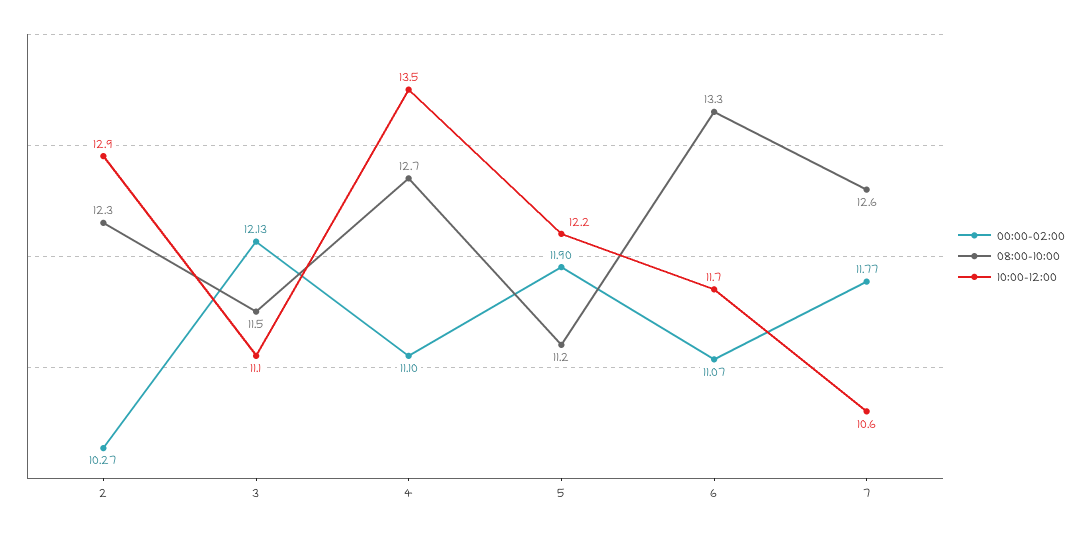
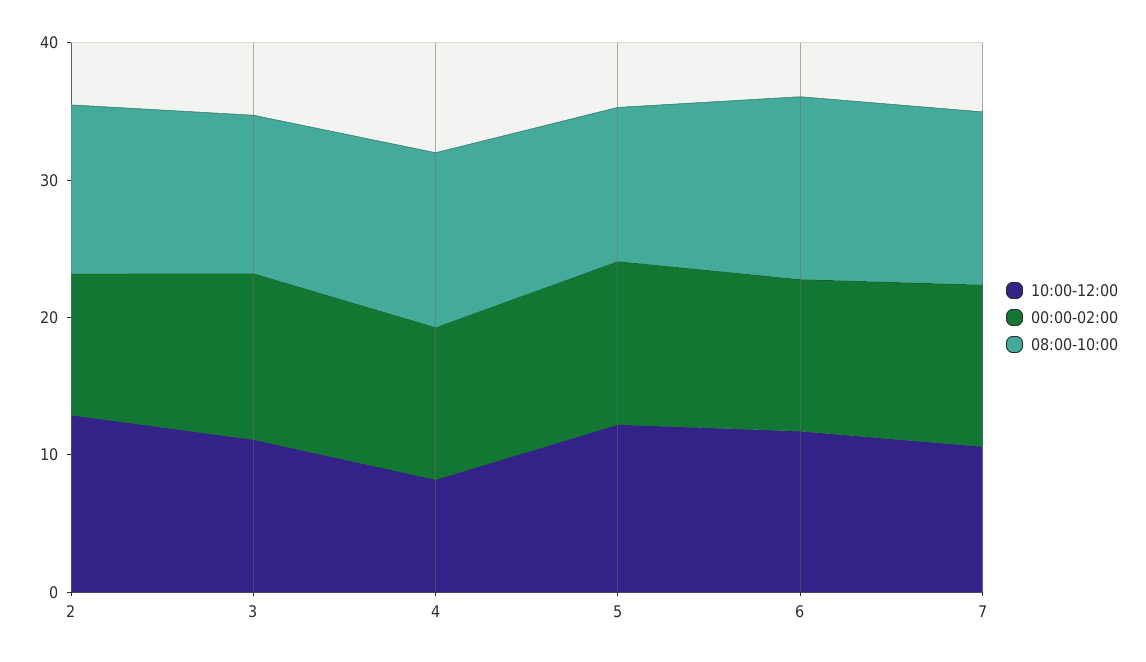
  {
    "00:00-02:00": {
      "2": 10.27,
      "3": 12.13,
      "4": 11.1,
      "5": 11.9,
      "6": 11.07,
      "7": 11.77
    },
    "08:00-10:00": {
      "2": 12.3,
      "3": 11.5,
      "4": 12.7,
      "5": 11.2,
      "6": 13.3,
      "7": 12.6
    },
    "10:00-12:00": {
      "2": 12.9,
      "3": 11.1,
-     "4": 13.5,
+     "4": 8,
      "5": 12.2,
      "6": 11.7,
      "7": 10.6
    }
  }

